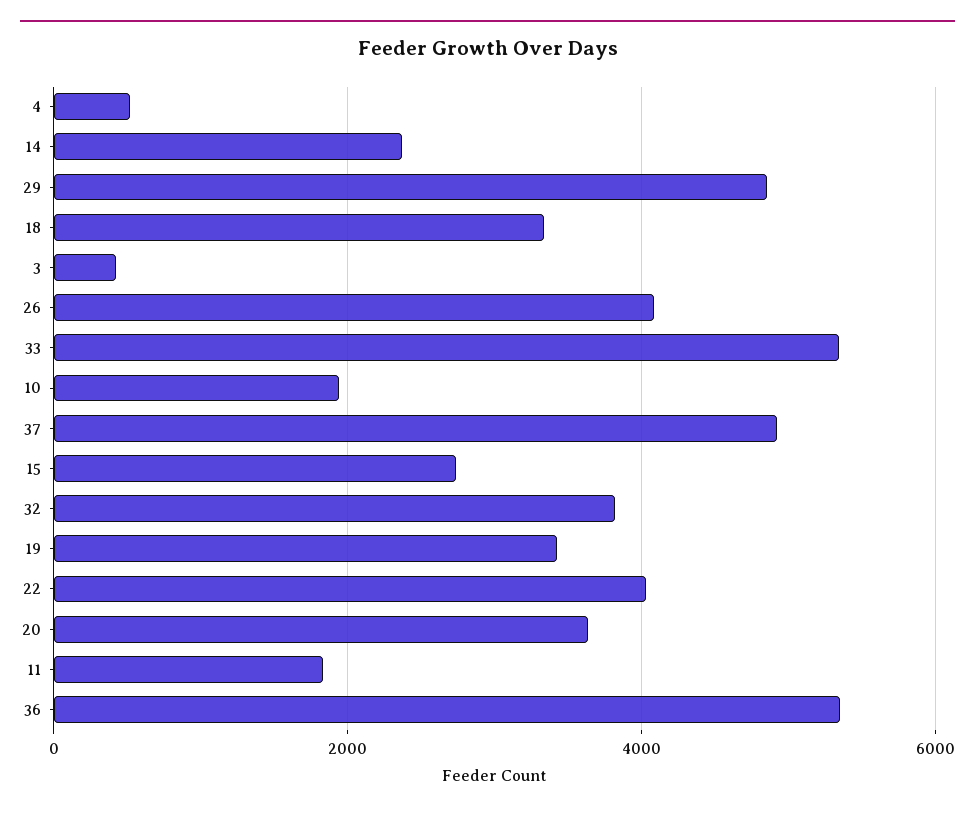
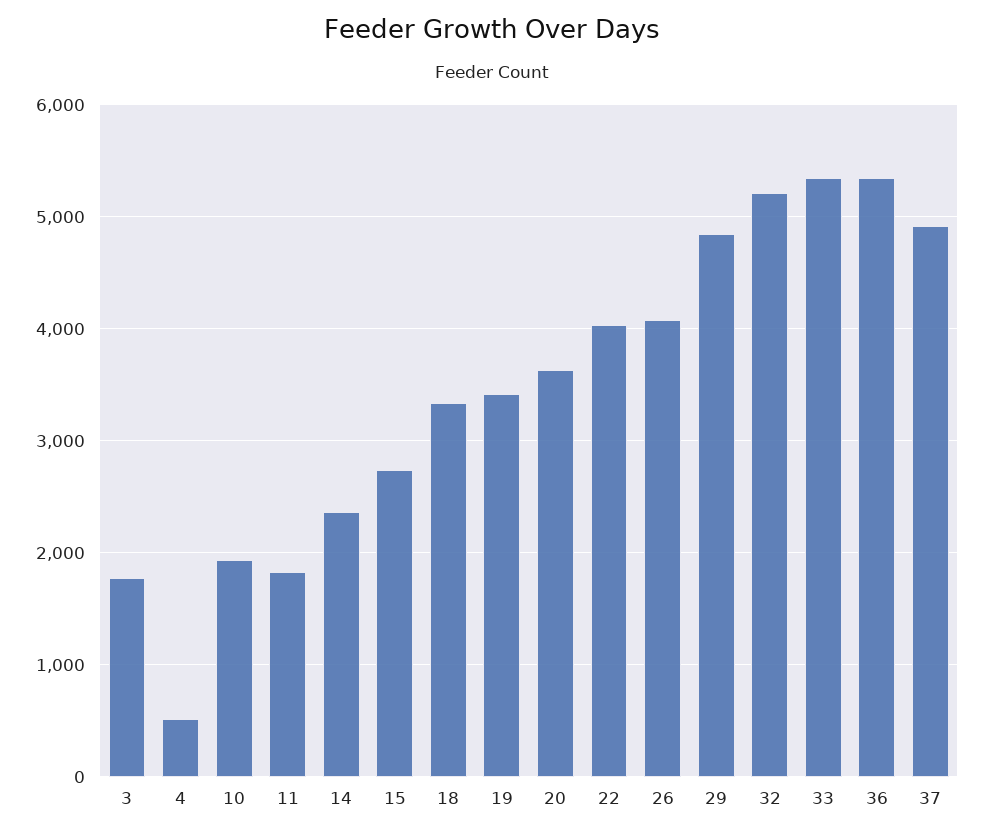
  {
    "4": 500,
    "14": 2400,
    "29": 4900,
    "18": 3300,
-   "3": 400,
+   "3": 1800,
    "26": 4100,
    "33": 5300,
    "10": 1900,
    "37": 4900,
    "15": 2700,
-   "32": 3800,
+   "32": 5200,
    "19": 3400,
    "22": 4000,
    "20": 3600,
    "11": 1800,
    "36": 5400
  }

